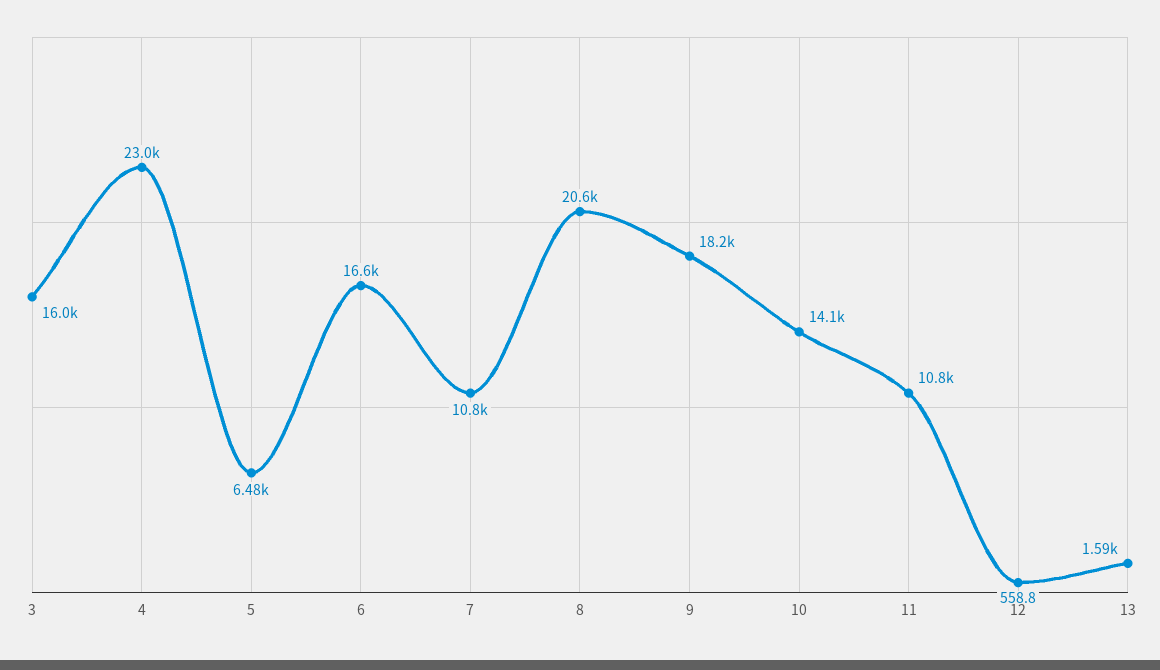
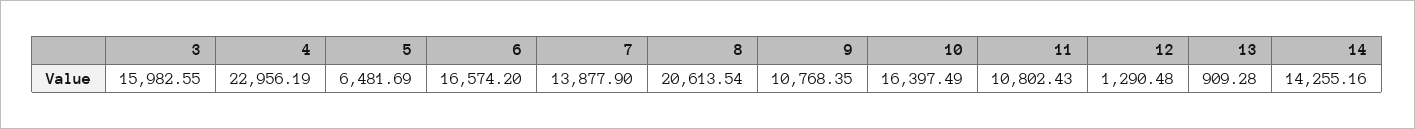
  {
    "3": 15982.55,
    "4": 22956.19,
    "5": 6481.69,
    "6": 16574.2,
-   "7": 10800,
+   "7": 13877.9,
    "8": 20613.54,
-   "9": 18200,
+   "9": 10768.35,
-   "10": 14100,
+   "10": 16397.49,
    "11": 10802.43,
-   "12": 558.8,
+   "12": 1290.48,
-   "13": 1590
+   "13": 909.28,
+   "14": 14255.16
  }

